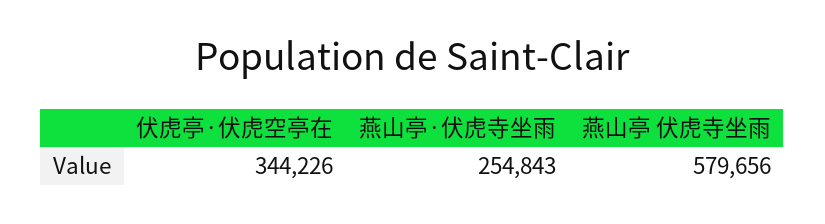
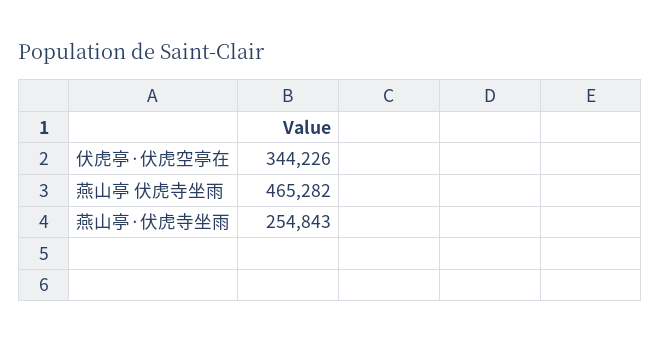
  {
    "伏虎亭·伏虎空亭在": 344226,
    "燕山亭·伏虎寺坐雨": 254843,
-   "燕山亭 伏虎寺坐雨": 579656
+   "燕山亭 伏虎寺坐雨": 465282
  }

